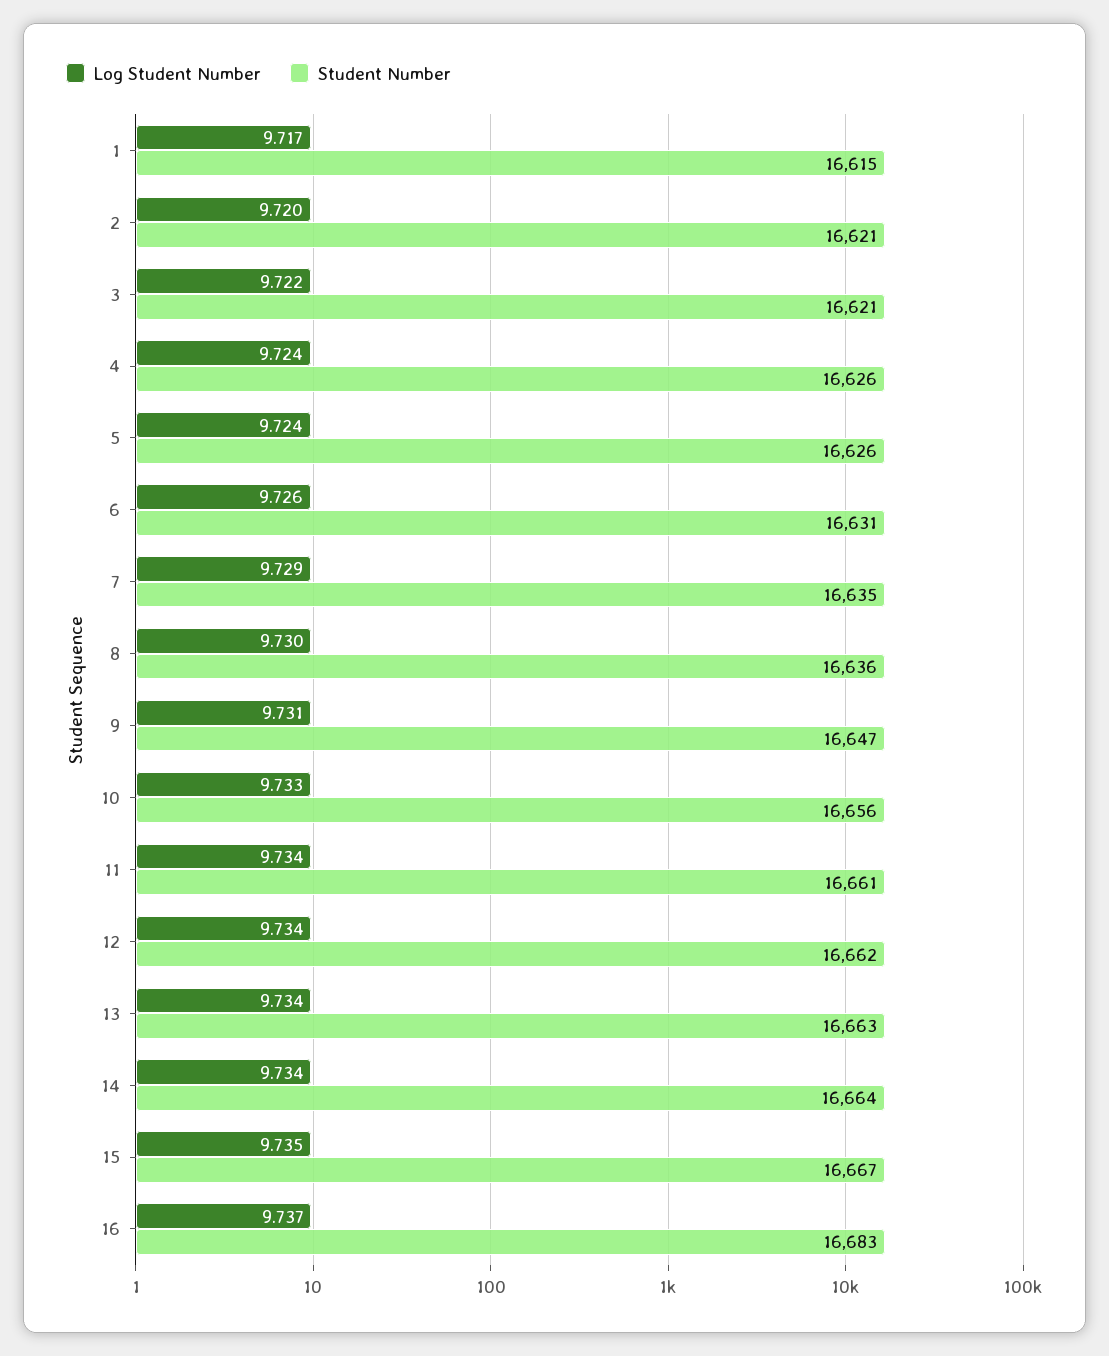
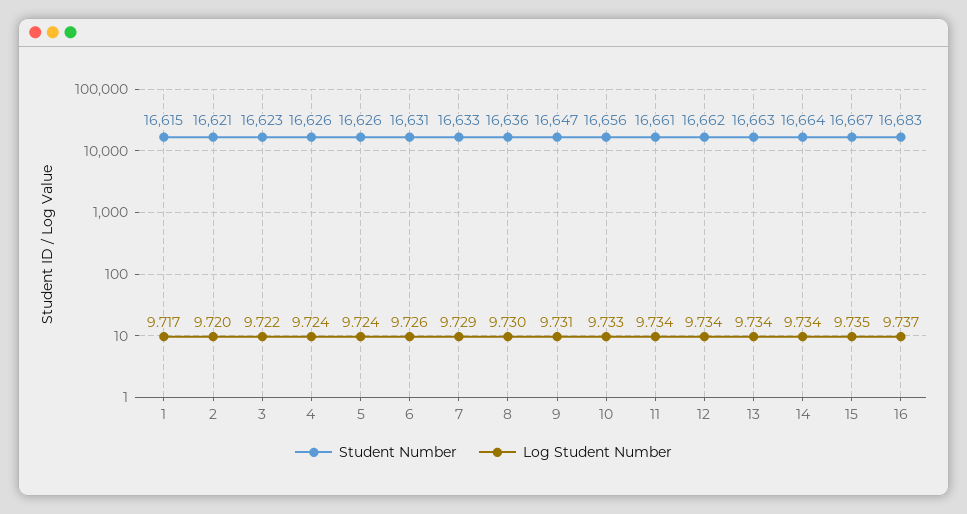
  {
    "Log Student Number": {
      "1": 9.717,
      "2": 9.72,
      "3": 9.722,
      "4": 9.724,
      "5": 9.724,
      "6": 9.726,
      "7": 9.729,
      "8": 9.73,
      "9": 9.731,
      "10": 9.733,
      "11": 9.734,
      "12": 9.734,
      "13": 9.734,
      "14": 9.734,
      "15": 9.735,
      "16": 9.737
    },
    "Student Number": {
      "1": 16615,
      "2": 16621,
-     "3": 16621,
+     "3": 16623,
      "4": 16626,
      "5": 16626,
      "6": 16631,
-     "7": 16635,
+     "7": 16633,
      "8": 16636,
      "9": 16647,
      "10": 16656,
      "11": 16661,
      "12": 16662,
      "13": 16663,
      "14": 16664,
      "15": 16667,
      "16": 16683
    }
  }

